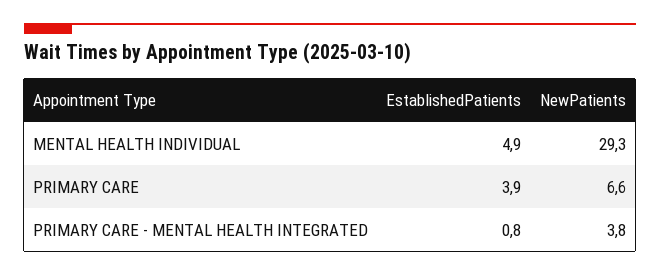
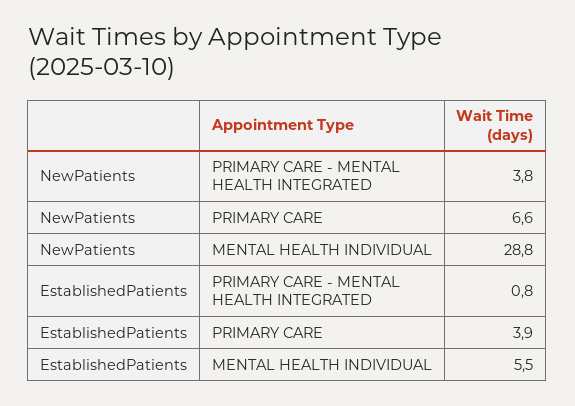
  {
    "EstablishedPatients": {
-     "MENTAL HEALTH INDIVIDUAL": 4.9,
+     "MENTAL HEALTH INDIVIDUAL": 5.5,
      "PRIMARY CARE": 3.9,
      "PRIMARY CARE - MENTAL HEALTH INTEGRATED": 0.8
    },
    "NewPatients": {
-     "MENTAL HEALTH INDIVIDUAL": 29.3,
+     "MENTAL HEALTH INDIVIDUAL": 28.8,
      "PRIMARY CARE": 6.6,
      "PRIMARY CARE - MENTAL HEALTH INTEGRATED": 3.8
    }
  }

